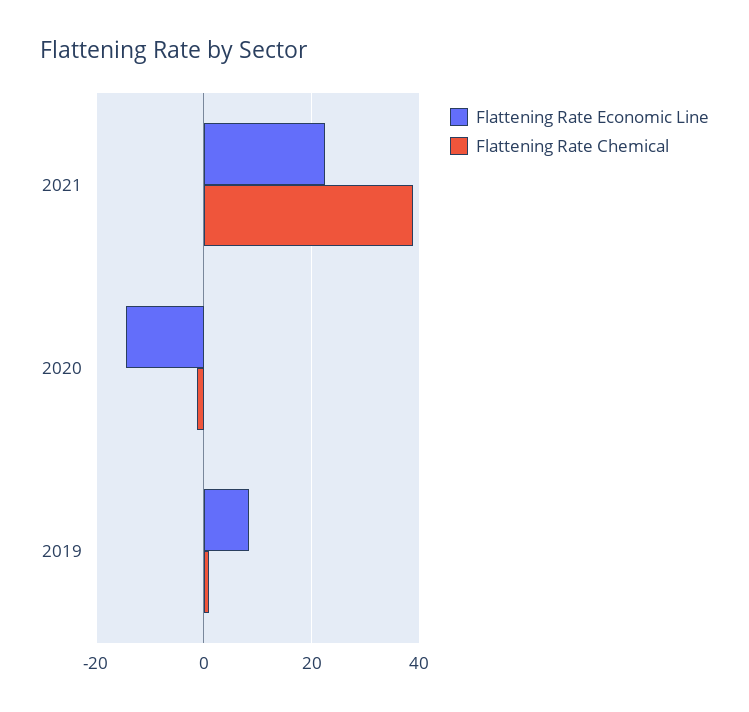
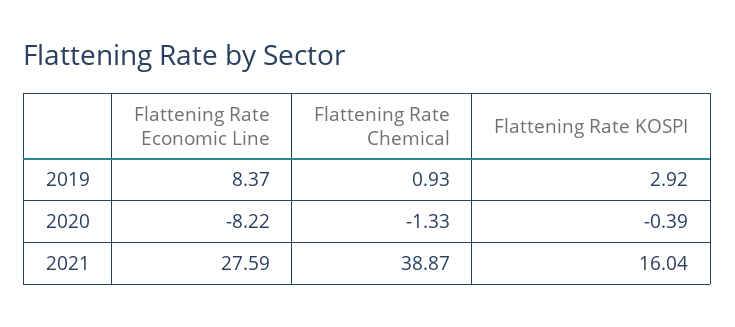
  {
    "Flattening Rate Economic Line": {
-     "2021": 22,
+     "2021": 27.59,
-     "2020": -14,
+     "2020": -8.22,
      "2019": 8.37
    },
    "Flattening Rate Chemical": {
      "2021": 38.87,
      "2020": -1.33,
      "2019": 0.93
-   }
+   },
+   "Flattening Rate KOSPI": {
+     "2019": 2.92,
+     "2020": -0.39,
+     "2021": 16.04
+   }
  }

